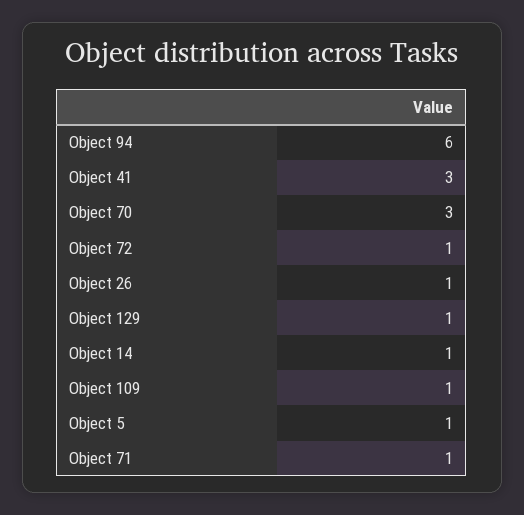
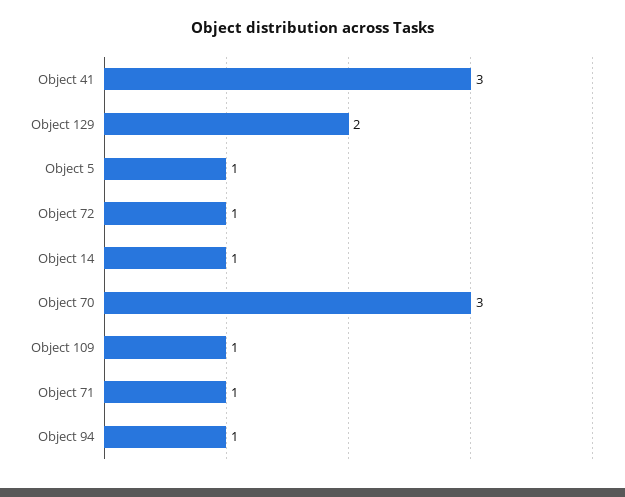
  {
-   "Object 94": 6,
+   "Object 94": 1,
    "Object 41": 3,
    "Object 70": 3,
    "Object 72": 1,
-   "Object 26": 1,
-   "Object 129": 1,
+   "Object 129": 2,
    "Object 14": 1,
    "Object 109": 1,
    "Object 5": 1,
    "Object 71": 1
  }

